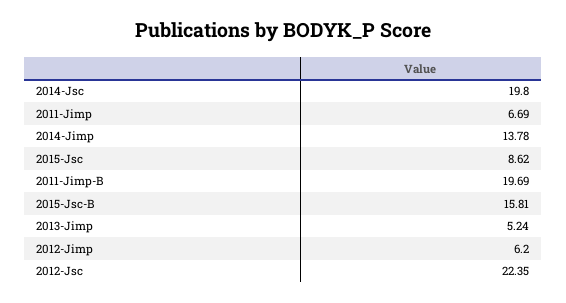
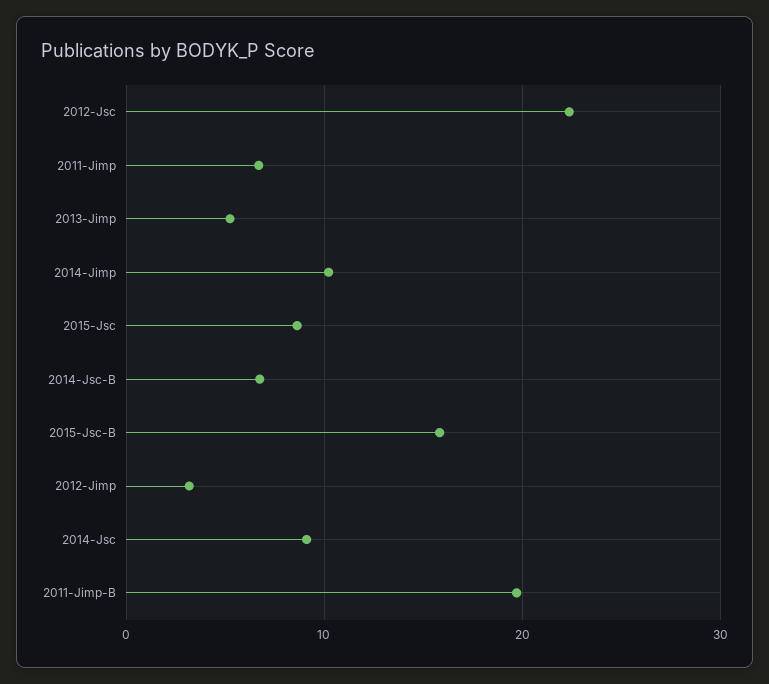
  {
-   "2014-Jsc": 19.8,
+   "2014-Jsc": 9,
    "2011-Jimp": 6.69,
-   "2014-Jimp": 13.78,
+   "2014-Jimp": 10,
    "2015-Jsc": 8.62,
    "2011-Jimp-B": 19.69,
    "2015-Jsc-B": 15.81,
    "2013-Jimp": 5.24,
-   "2012-Jimp": 6.2,
+   "2012-Jimp": 3,
-   "2012-Jsc": 22.35
+   "2012-Jsc": 22.35,
+   "2014-Jsc-B": 7
  }

